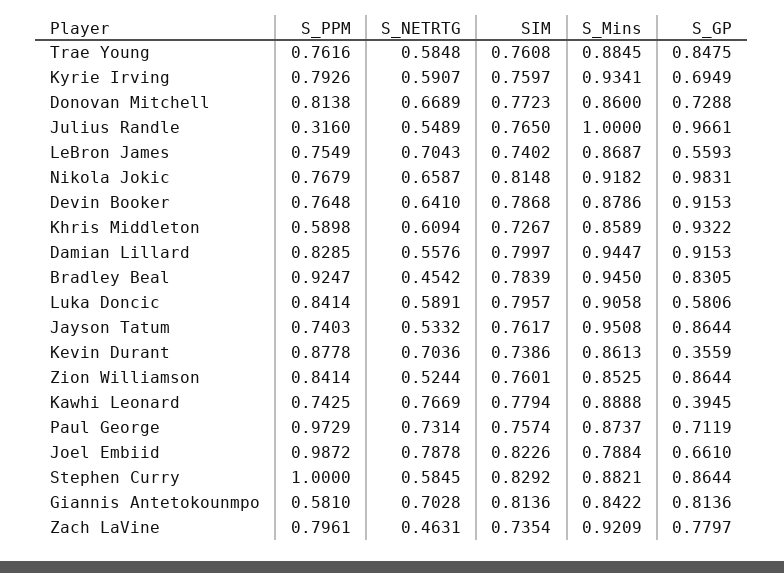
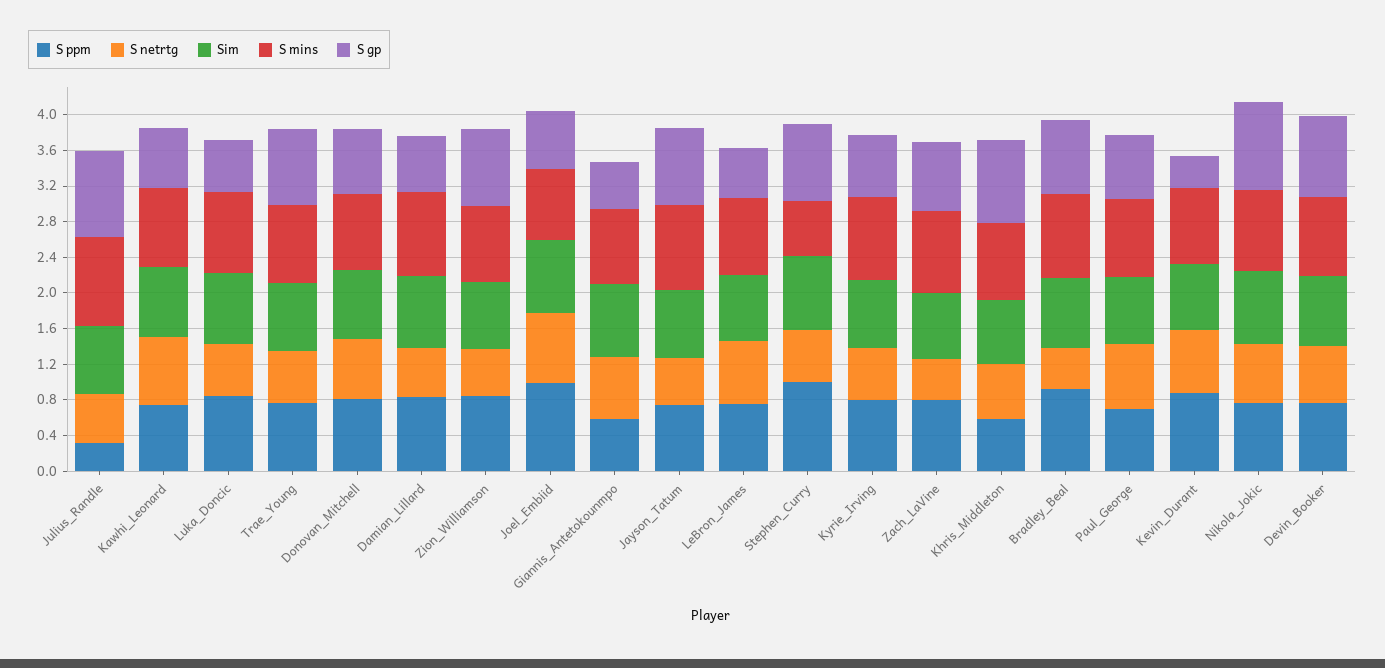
  {
    "S_PPM": {
      "Trae Young": 0.7616,
      "Kyrie Irving": 0.7926,
      "Donovan Mitchell": 0.8138,
      "Julius Randle": 0.316,
      "LeBron James": 0.7549,
      "Nikola Jokic": 0.7679,
      "Devin Booker": 0.7648,
      "Khris Middleton": 0.5898,
      "Damian Lillard": 0.8285,
      "Bradley Beal": 0.9247,
      "Luka Doncic": 0.8414,
      "Jayson Tatum": 0.7403,
      "Kevin Durant": 0.8778,
      "Zion Williamson": 0.8414,
      "Kawhi Leonard": 0.7425,
-     "Paul George": 0.9729,
+     "Paul George": 0.7,
      "Joel Embiid": 0.9872,
      "Stephen Curry": 1,
      "Giannis Antetokounmpo": 0.581,
      "Zach LaVine": 0.7961
    },
    "S_NETRTG": {
      "Trae Young": 0.5848,
      "Kyrie Irving": 0.5907,
      "Donovan Mitchell": 0.6689,
      "Julius Randle": 0.5489,
      "LeBron James": 0.7043,
      "Nikola Jokic": 0.6587,
      "Devin Booker": 0.641,
      "Khris Middleton": 0.6094,
      "Damian Lillard": 0.5576,
      "Bradley Beal": 0.4542,
      "Luka Doncic": 0.5891,
      "Jayson Tatum": 0.5332,
      "Kevin Durant": 0.7036,
      "Zion Williamson": 0.5244,
      "Kawhi Leonard": 0.7669,
      "Paul George": 0.7314,
      "Joel Embiid": 0.7878,
      "Stephen Curry": 0.5845,
      "Giannis Antetokounmpo": 0.7028,
      "Zach LaVine": 0.4631
    },
    "SIM": {
      "Trae Young": 0.7608,
      "Kyrie Irving": 0.7597,
      "Donovan Mitchell": 0.7723,
      "Julius Randle": 0.765,
      "LeBron James": 0.7402,
      "Nikola Jokic": 0.8148,
      "Devin Booker": 0.7868,
      "Khris Middleton": 0.7267,
      "Damian Lillard": 0.7997,
      "Bradley Beal": 0.7839,
      "Luka Doncic": 0.7957,
      "Jayson Tatum": 0.7617,
      "Kevin Durant": 0.7386,
      "Zion Williamson": 0.7601,
      "Kawhi Leonard": 0.7794,
      "Paul George": 0.7574,
      "Joel Embiid": 0.8226,
      "Stephen Curry": 0.8292,
      "Giannis Antetokounmpo": 0.8136,
      "Zach LaVine": 0.7354
    },
    "S_Mins": {
      "Trae Young": 0.8845,
      "Kyrie Irving": 0.9341,
      "Donovan Mitchell": 0.86,
      "Julius Randle": 1,
      "LeBron James": 0.8687,
      "Nikola Jokic": 0.9182,
      "Devin Booker": 0.8786,
      "Khris Middleton": 0.8589,
      "Damian Lillard": 0.9447,
      "Bradley Beal": 0.945,
      "Luka Doncic": 0.9058,
      "Jayson Tatum": 0.9508,
      "Kevin Durant": 0.8613,
      "Zion Williamson": 0.8525,
      "Kawhi Leonard": 0.8888,
      "Paul George": 0.8737,
      "Joel Embiid": 0.7884,
-     "Stephen Curry": 0.8821,
+     "Stephen Curry": 0.6,
      "Giannis Antetokounmpo": 0.8422,
      "Zach LaVine": 0.9209
    },
    "S_GP": {
      "Trae Young": 0.8475,
      "Kyrie Irving": 0.6949,
      "Donovan Mitchell": 0.7288,
      "Julius Randle": 0.9661,
      "LeBron James": 0.5593,
      "Nikola Jokic": 0.9831,
      "Devin Booker": 0.9153,
      "Khris Middleton": 0.9322,
-     "Damian Lillard": 0.9153,
+     "Damian Lillard": 0.6,
      "Bradley Beal": 0.8305,
      "Luka Doncic": 0.5806,
      "Jayson Tatum": 0.8644,
      "Kevin Durant": 0.3559,
      "Zion Williamson": 0.8644,
-     "Kawhi Leonard": 0.3945,
+     "Kawhi Leonard": 0.7,
      "Paul George": 0.7119,
      "Joel Embiid": 0.661,
      "Stephen Curry": 0.8644,
-     "Giannis Antetokounmpo": 0.8136,
+     "Giannis Antetokounmpo": 0.5,
      "Zach LaVine": 0.7797
    }
  }

